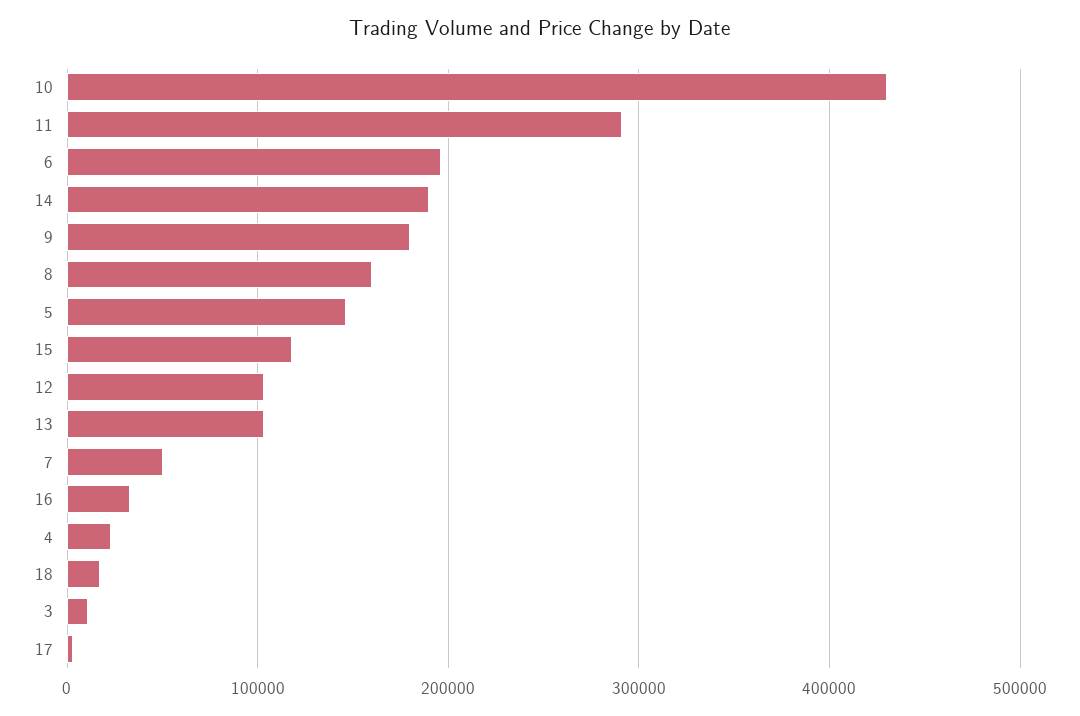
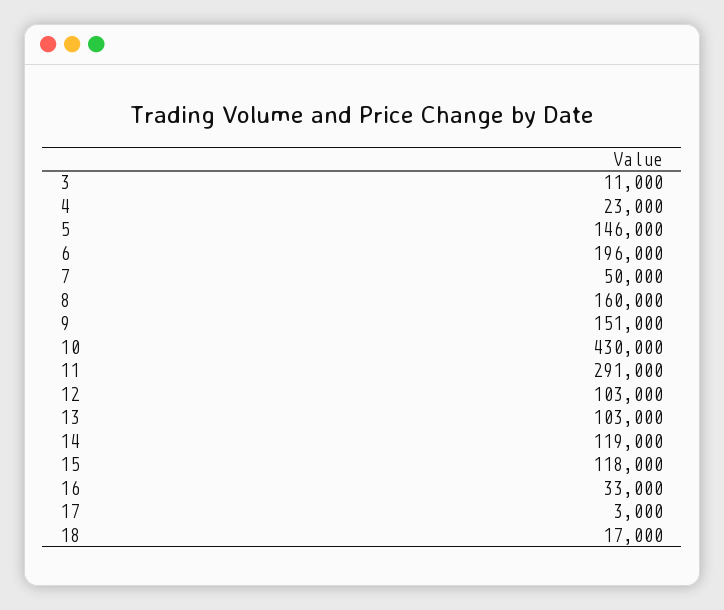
  {
    "10": 430000,
    "11": 291000,
    "6": 196000,
-   "14": 190000,
+   "14": 119000,
-   "9": 180000,
+   "9": 151000,
    "8": 160000,
    "5": 146000,
    "15": 118000,
    "12": 103000,
    "13": 103000,
    "7": 50000,
    "16": 33000,
    "4": 23000,
    "18": 17000,
    "3": 11000,
    "17": 3000
  }

